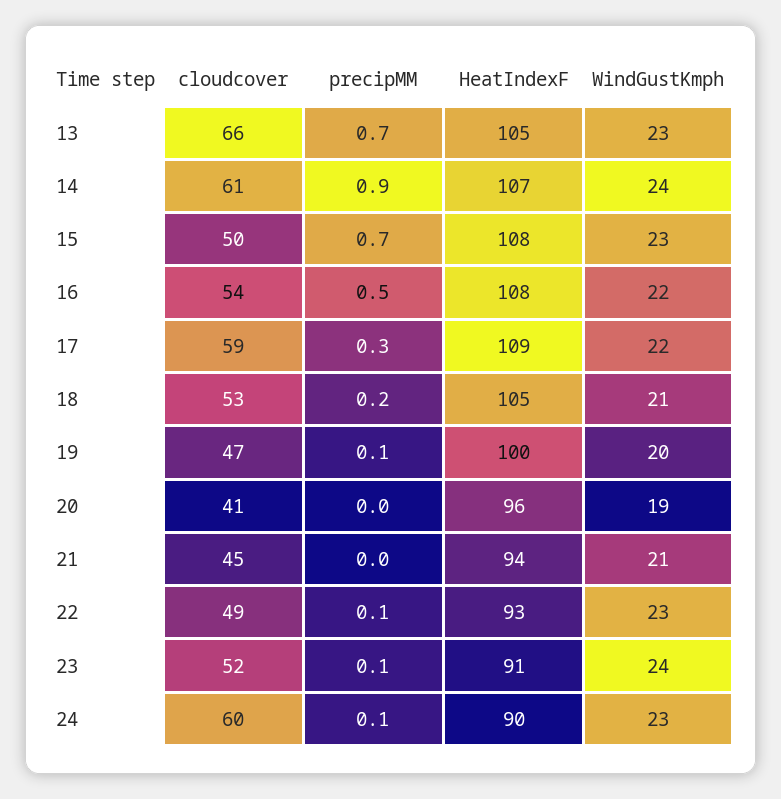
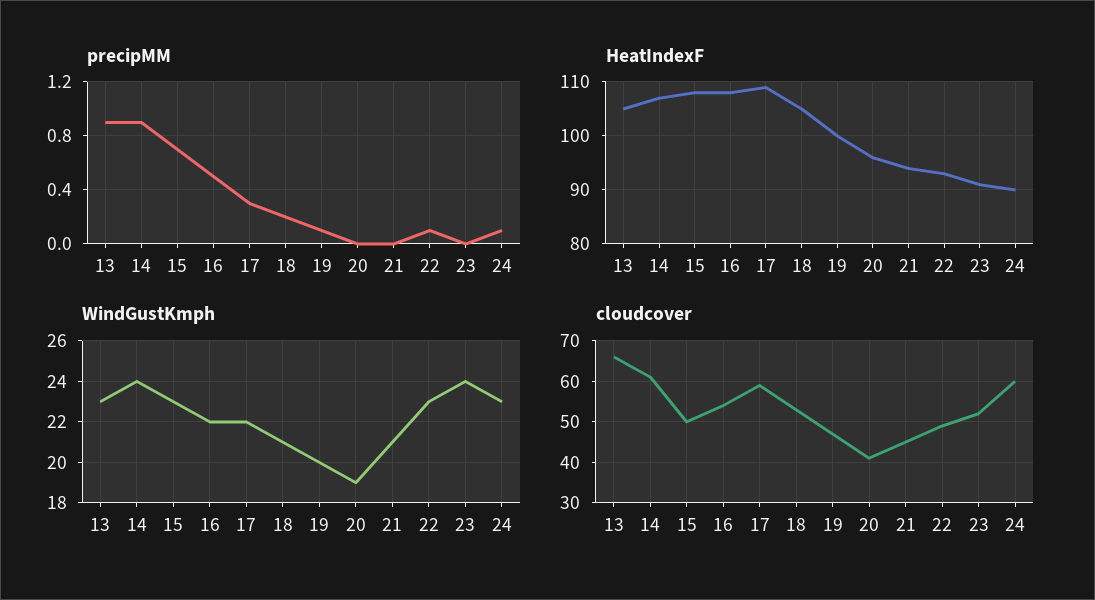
  {
    "cloudcover": {
      "13": 66,
      "14": 61,
      "15": 50,
      "16": 54,
      "17": 59,
      "18": 53,
      "19": 47,
      "20": 41,
      "21": 45,
      "22": 49,
      "23": 52,
      "24": 60
    },
    "precipMM": {
-     "13": 0.7,
+     "13": 0.9,
      "14": 0.9,
      "15": 0.7,
      "16": 0.5,
      "17": 0.3,
      "18": 0.2,
      "19": 0.1,
      "20": 0,
      "21": 0,
      "22": 0.1,
-     "23": 0.1,
+     "23": 0,
      "24": 0.1
    },
    "HeatIndexF": {
      "13": 105,
      "14": 107,
      "15": 108,
      "16": 108,
      "17": 109,
      "18": 105,
      "19": 100,
      "20": 96,
      "21": 94,
      "22": 93,
      "23": 91,
      "24": 90
    },
    "WindGustKmph": {
      "13": 23,
      "14": 24,
      "15": 23,
      "16": 22,
      "17": 22,
      "18": 21,
      "19": 20,
      "20": 19,
      "21": 21,
      "22": 23,
      "23": 24,
      "24": 23
    }
  }

